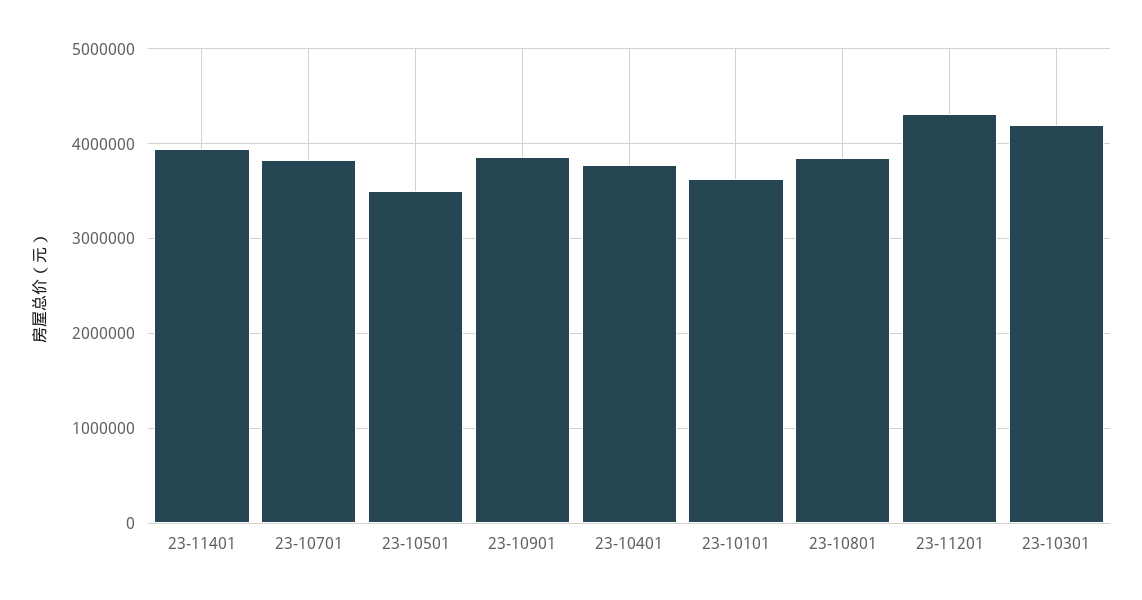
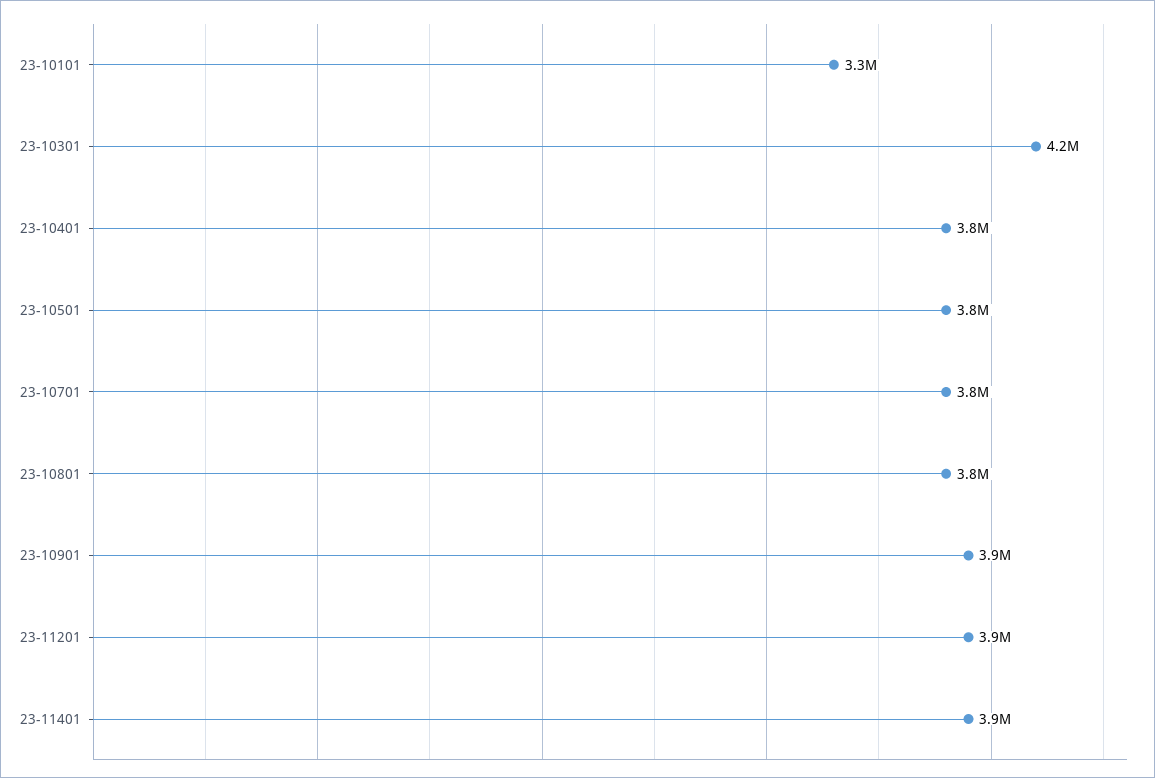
  {
    "23-11401": 3900000,
    "23-10701": 3800000,
-   "23-10501": 3500000,
+   "23-10501": 3800000,
    "23-10901": 3900000,
    "23-10401": 3800000,
-   "23-10101": 3600000,
+   "23-10101": 3300000,
    "23-10801": 3800000,
-   "23-11201": 4300000,
+   "23-11201": 3900000,
    "23-10301": 4200000
  }

